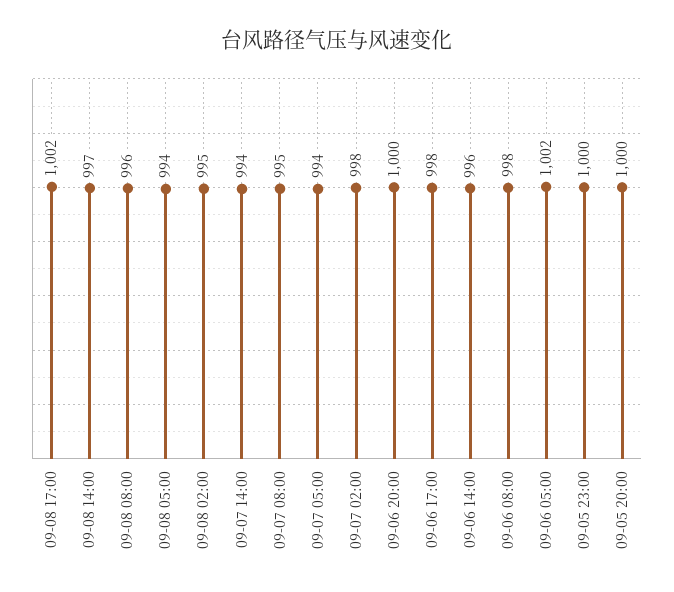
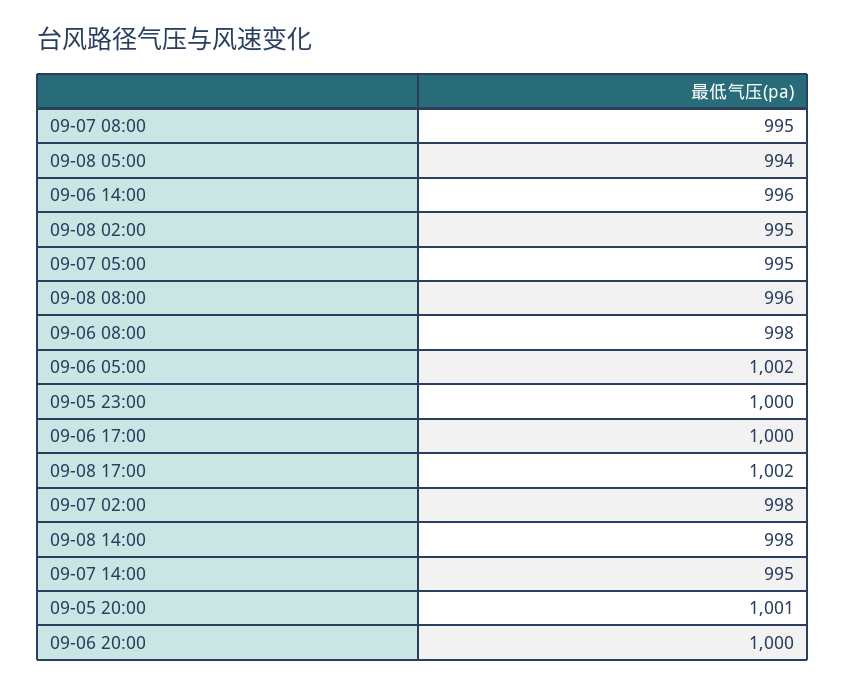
  {
    "09-08 17:00": 1002,
-   "09-08 14:00": 997,
+   "09-08 14:00": 998,
    "09-08 08:00": 996,
    "09-08 05:00": 994,
    "09-08 02:00": 995,
-   "09-07 14:00": 994,
+   "09-07 14:00": 995,
    "09-07 08:00": 995,
-   "09-07 05:00": 994,
+   "09-07 05:00": 995,
    "09-07 02:00": 998,
    "09-06 20:00": 1000,
-   "09-06 17:00": 998,
+   "09-06 17:00": 1000,
    "09-06 14:00": 996,
    "09-06 08:00": 998,
    "09-06 05:00": 1002,
    "09-05 23:00": 1000,
-   "09-05 20:00": 1000
+   "09-05 20:00": 1001
  }

